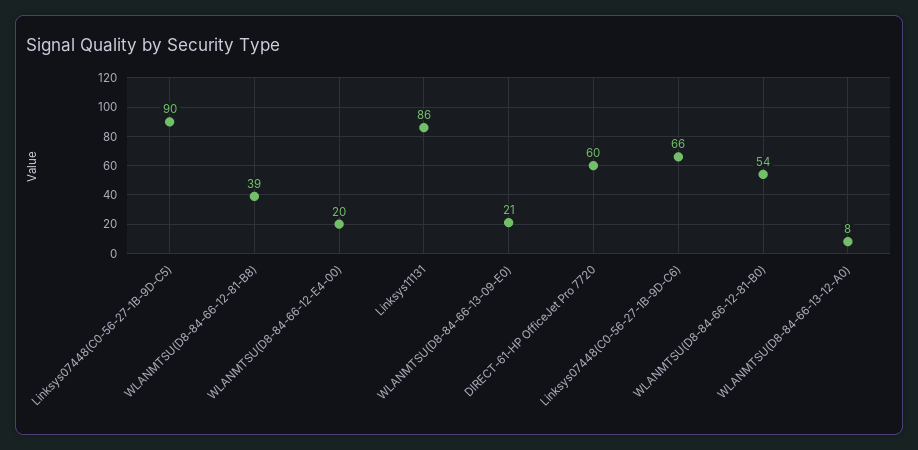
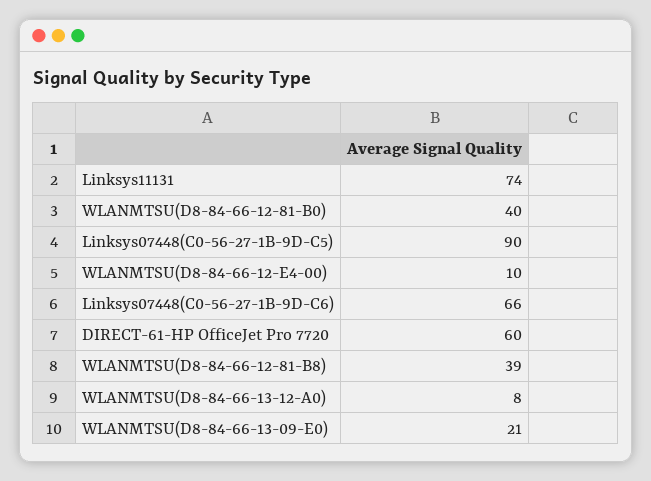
  {
    "Linksys07448(C0-56-27-1B-9D-C5)": 90,
    "WLANMTSU(D8-84-66-12-81-B8)": 39,
-   "WLANMTSU(D8-84-66-12-E4-00)": 20,
+   "WLANMTSU(D8-84-66-12-E4-00)": 10,
-   "Linksys11131": 86,
+   "Linksys11131": 74,
    "WLANMTSU(D8-84-66-13-09-E0)": 21,
    "DIRECT-61-HP OfficeJet Pro 7720": 60,
    "Linksys07448(C0-56-27-1B-9D-C6)": 66,
-   "WLANMTSU(D8-84-66-12-81-B0)": 54,
+   "WLANMTSU(D8-84-66-12-81-B0)": 40,
    "WLANMTSU(D8-84-66-13-12-A0)": 8
  }

